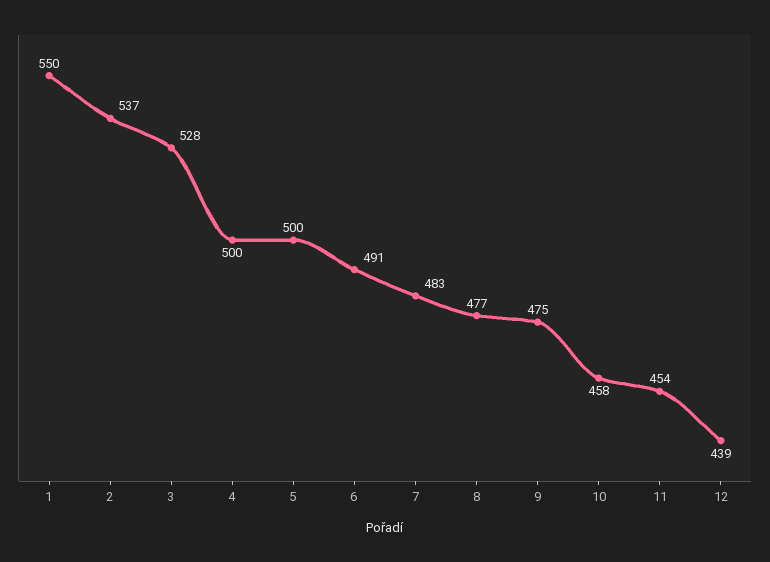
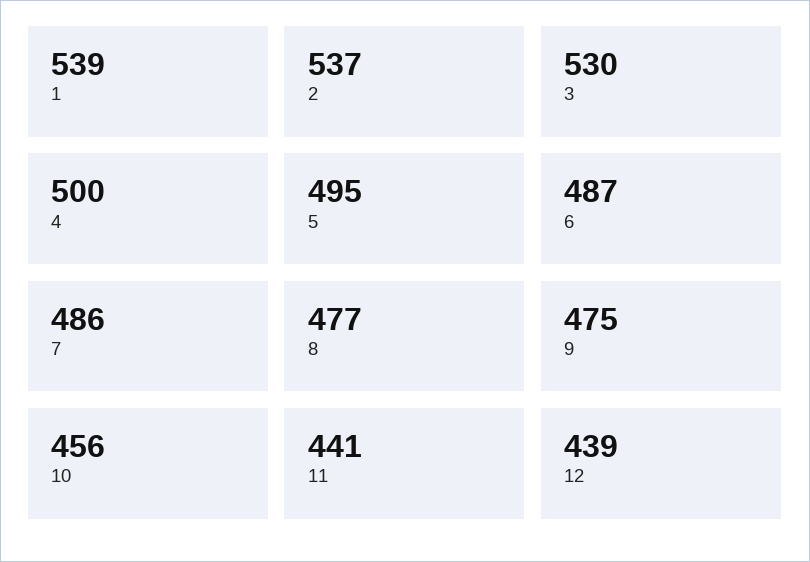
  {
-   "1": 550,
+   "1": 539,
    "2": 537,
-   "3": 528,
+   "3": 530,
    "4": 500,
-   "5": 500,
+   "5": 495,
-   "6": 491,
+   "6": 487,
-   "7": 483,
+   "7": 486,
    "8": 477,
    "9": 475,
-   "10": 458,
+   "10": 456,
-   "11": 454,
+   "11": 441,
    "12": 439
  }

